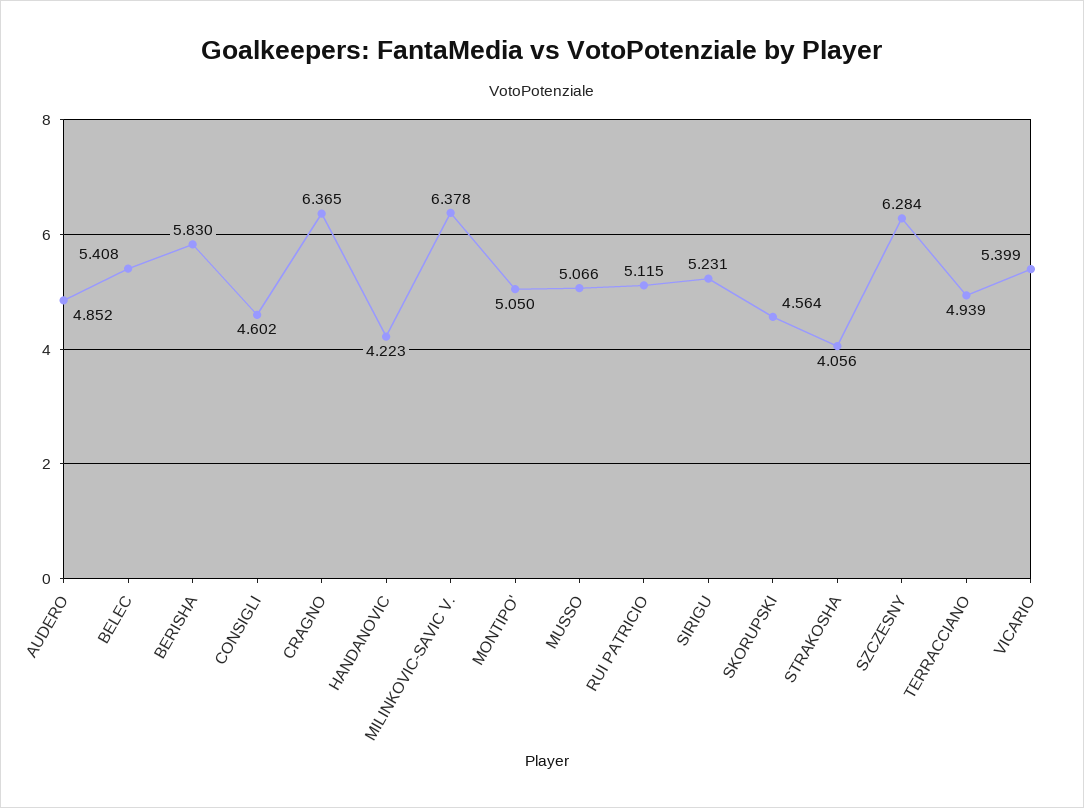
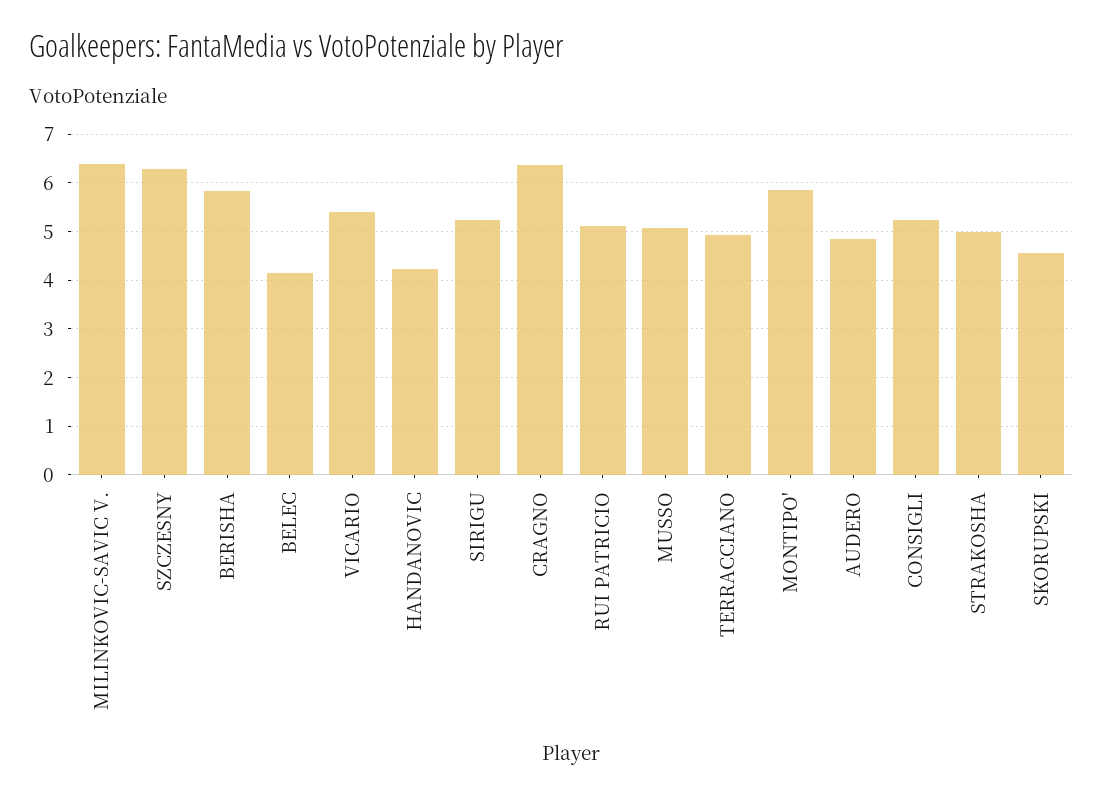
  {
    "AUDERO": 4.852,
-   "BELEC": 5.408,
+   "BELEC": 4.2,
    "BERISHA": 5.83,
-   "CONSIGLI": 4.602,
+   "CONSIGLI": 5.2,
    "CRAGNO": 6.365,
    "HANDANOVIC": 4.223,
    "MILINKOVIC-SAVIC V.": 6.378,
-   "MONTIPO'": 5.05,
+   "MONTIPO'": 5.8,
    "MUSSO": 5.066,
    "RUI PATRICIO": 5.115,
    "SIRIGU": 5.231,
    "SKORUPSKI": 4.564,
-   "STRAKOSHA": 4.056,
+   "STRAKOSHA": 5,
    "SZCZESNY": 6.284,
    "TERRACCIANO": 4.939,
    "VICARIO": 5.399
  }

